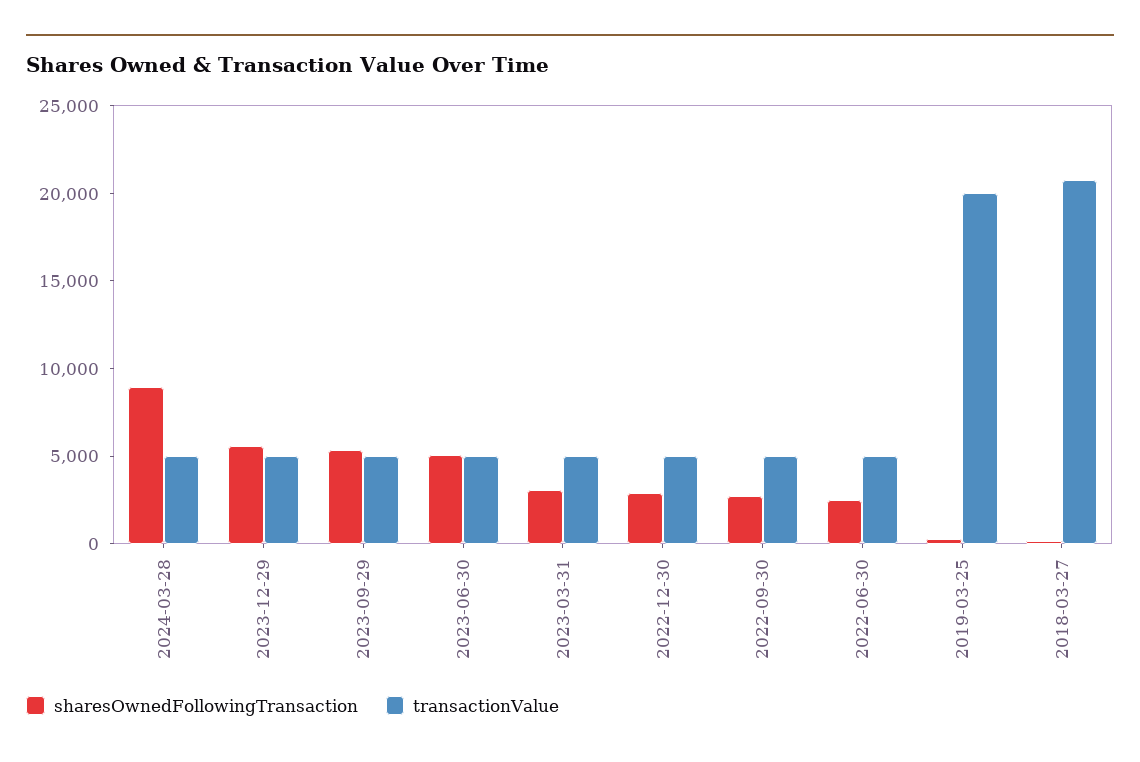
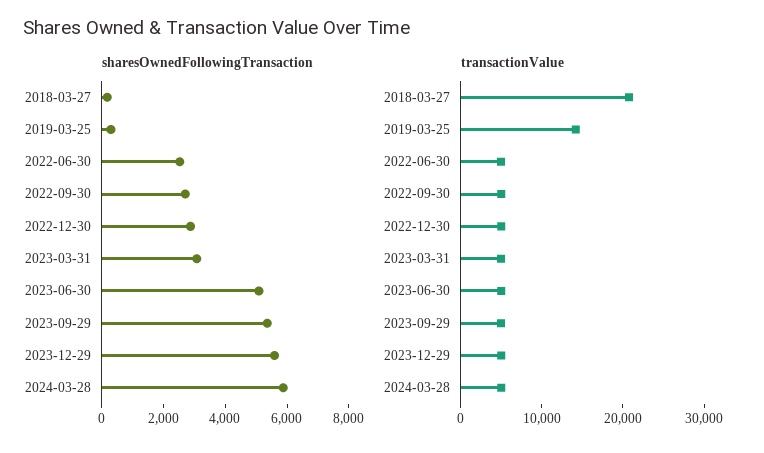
  {
    "sharesOwnedFollowingTransaction": {
-     "2024-03-28": 9000,
+     "2024-03-28": 6000,
      "2023-12-29": 5500,
      "2023-09-29": 5500,
      "2023-06-30": 5000,
      "2023-03-31": 3000,
      "2022-12-30": 3000,
      "2022-09-30": 2500,
      "2022-06-30": 2500,
      "2019-03-25": 500,
      "2018-03-27": 0
    },
    "transactionValue": {
      "2024-03-28": 5000,
      "2023-12-29": 5000,
      "2023-09-29": 5000,
      "2023-06-30": 5000,
      "2023-03-31": 5000,
      "2022-12-30": 5000,
      "2022-09-30": 5000,
      "2022-06-30": 5000,
-     "2019-03-25": 20000,
+     "2019-03-25": 14000,
      "2018-03-27": 21000
    }
  }

